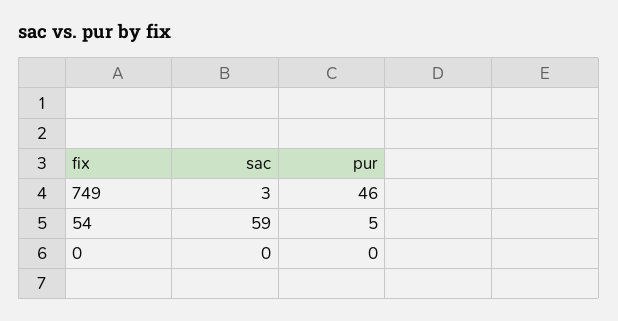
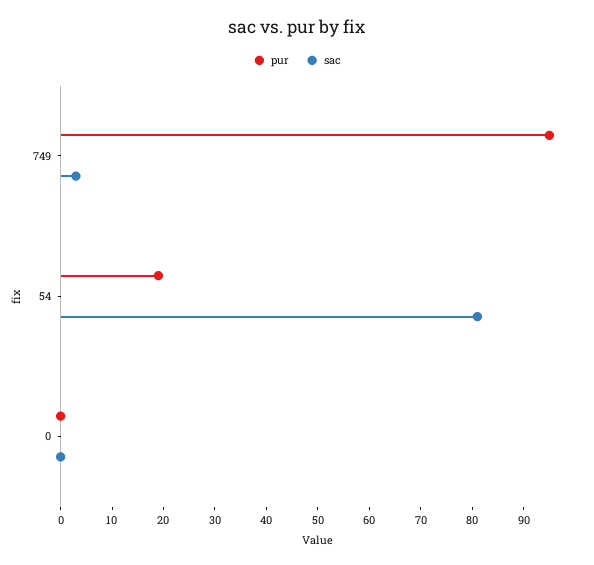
  {
    "sac": {
      "749": 3,
-     "54": 59,
+     "54": 80,
      "0": 0
    },
    "pur": {
-     "749": 46,
+     "749": 95,
-     "54": 5,
+     "54": 20,
      "0": 0
    }
  }

